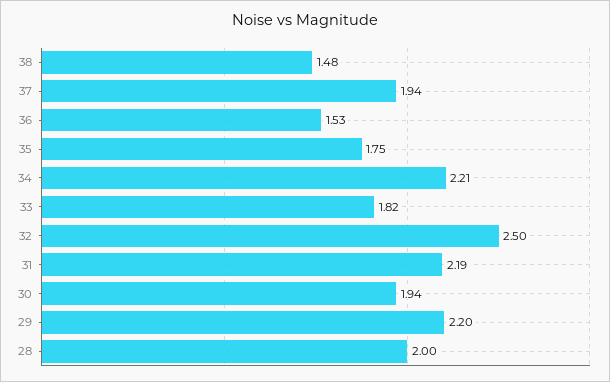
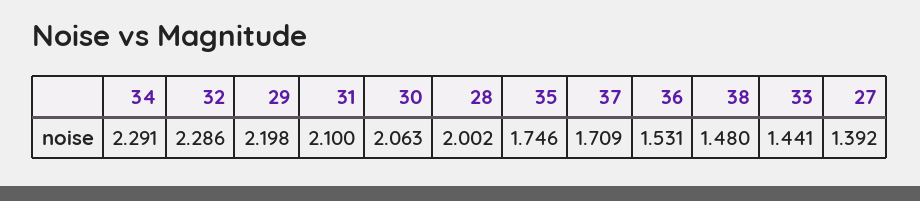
  {
    "38": 1.48,
-   "37": 1.94,
+   "37": 1.709,
    "36": 1.531,
    "35": 1.746,
-   "34": 2.21,
+   "34": 2.291,
-   "33": 1.82,
+   "33": 1.441,
-   "32": 2.5,
+   "32": 2.286,
-   "31": 2.19,
+   "31": 2.1,
-   "30": 1.94,
+   "30": 2.063,
    "29": 2.198,
-   "28": 2.002
+   "28": 2.002,
+   "27": 1.392
  }

